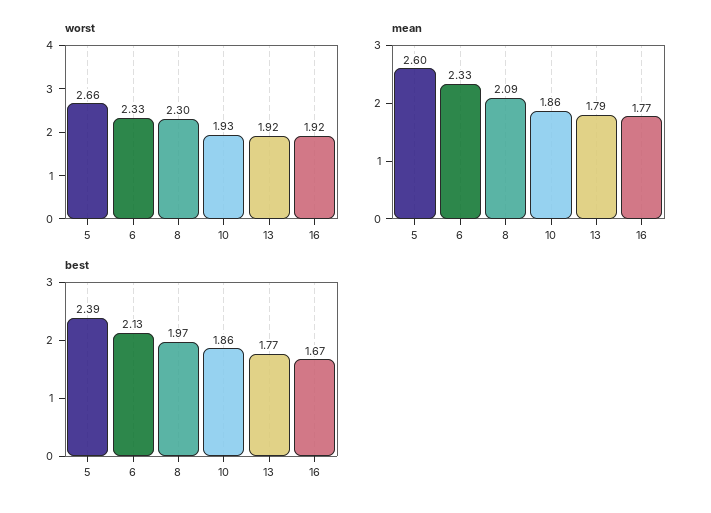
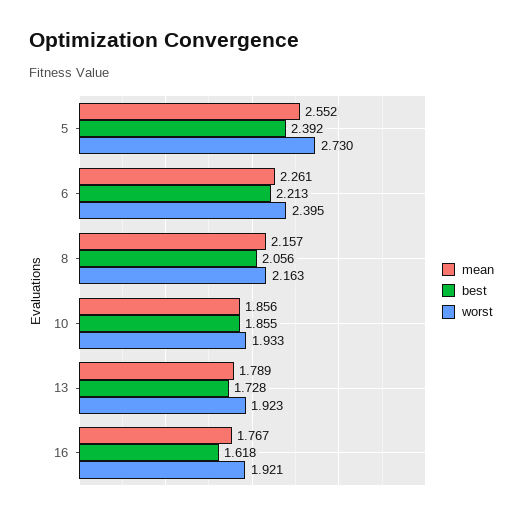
  {
    "worst": {
-     "5": 2.66,
+     "5": 2.73,
-     "6": 2.33,
+     "6": 2.395,
-     "8": 2.3,
+     "8": 2.163,
      "10": 1.933,
      "13": 1.923,
      "16": 1.921
    },
    "mean": {
-     "5": 2.6,
+     "5": 2.552,
-     "6": 2.33,
+     "6": 2.261,
-     "8": 2.09,
+     "8": 2.157,
      "10": 1.856,
      "13": 1.789,
      "16": 1.767
    },
    "best": {
      "5": 2.392,
-     "6": 2.13,
+     "6": 2.213,
-     "8": 1.97,
+     "8": 2.056,
      "10": 1.855,
-     "13": 1.77,
+     "13": 1.728,
-     "16": 1.67
+     "16": 1.618
    }
  }

